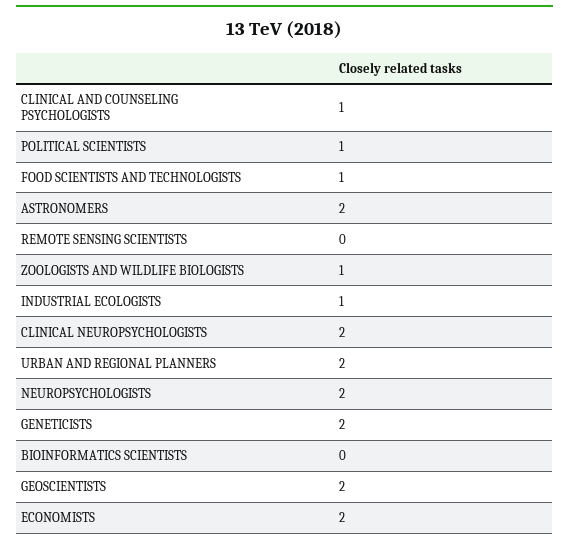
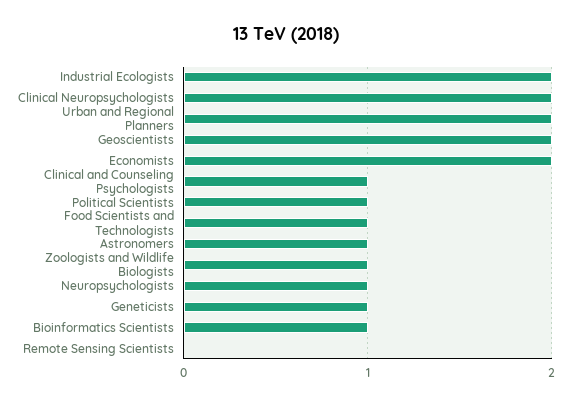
  {
    "CLINICAL AND COUNSELING PSYCHOLOGISTS": 1,
    "POLITICAL SCIENTISTS": 1,
    "FOOD SCIENTISTS AND TECHNOLOGISTS": 1,
-   "ASTRONOMERS": 2,
+   "ASTRONOMERS": 1,
    "REMOTE SENSING SCIENTISTS": 0,
    "ZOOLOGISTS AND WILDLIFE BIOLOGISTS": 1,
-   "INDUSTRIAL ECOLOGISTS": 1,
+   "INDUSTRIAL ECOLOGISTS": 2,
    "CLINICAL NEUROPSYCHOLOGISTS": 2,
    "URBAN AND REGIONAL PLANNERS": 2,
-   "NEUROPSYCHOLOGISTS": 2,
+   "NEUROPSYCHOLOGISTS": 1,
-   "GENETICISTS": 2,
+   "GENETICISTS": 1,
-   "BIOINFORMATICS SCIENTISTS": 0,
+   "BIOINFORMATICS SCIENTISTS": 1,
    "GEOSCIENTISTS": 2,
    "ECONOMISTS": 2
  }

